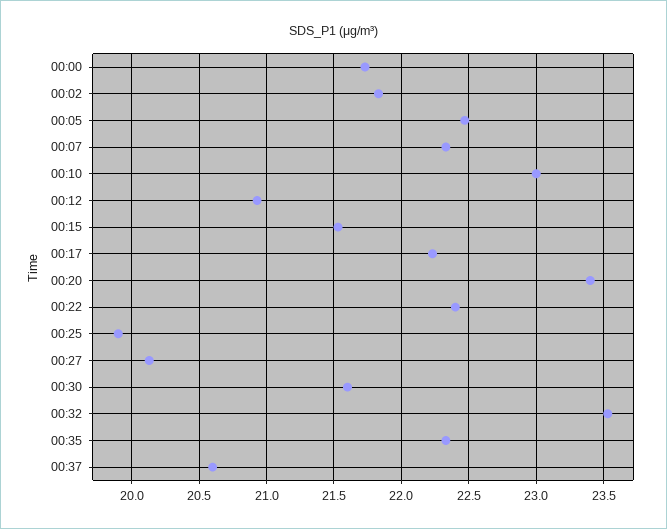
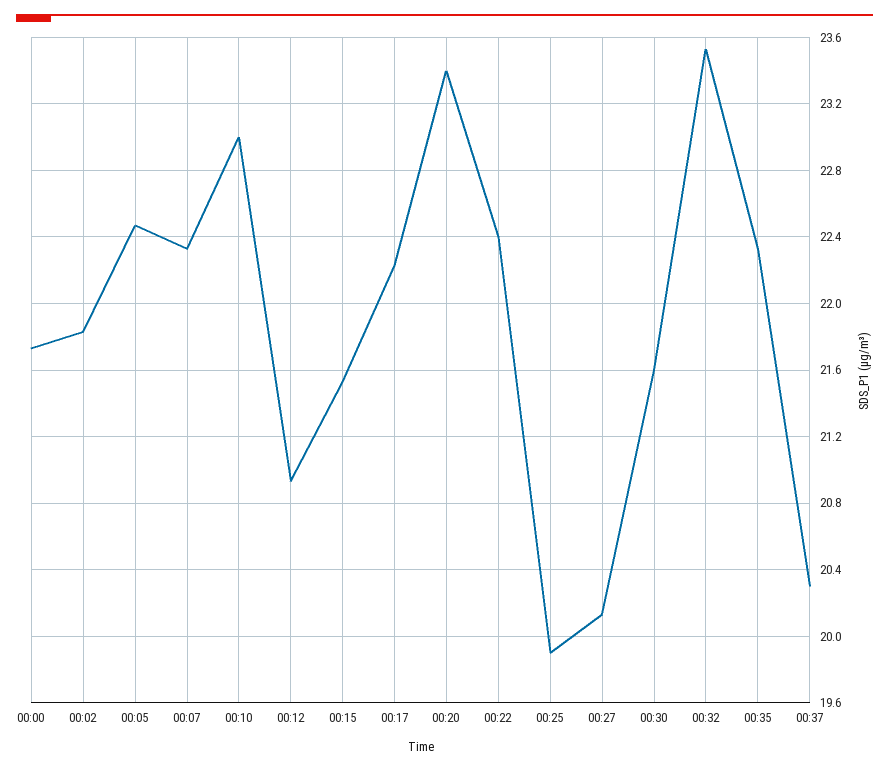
  {
    "00:00": 21.75,
    "00:02": 21.85,
    "00:05": 22.45,
    "00:07": 22.35,
    "00:10": 23,
    "00:12": 20.95,
    "00:15": 21.55,
    "00:17": 22.25,
    "00:20": 23.4,
    "00:22": 22.4,
    "00:25": 19.9,
    "00:27": 20.15,
    "00:30": 21.6,
    "00:32": 23.55,
    "00:35": 22.35,
-   "00:37": 20.6
+   "00:37": 20.3
  }

